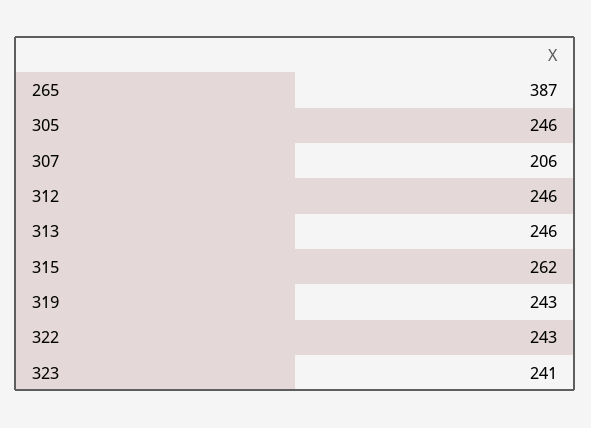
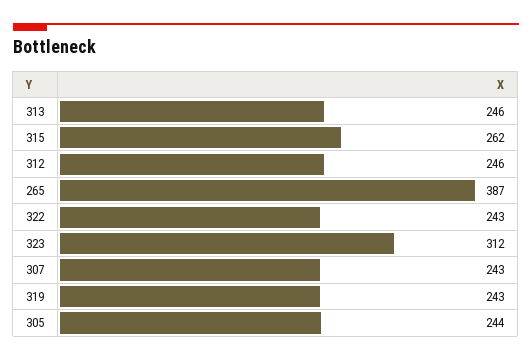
  {
    "265": 387,
-   "305": 246,
+   "305": 244,
-   "307": 206,
+   "307": 243,
    "312": 246,
    "313": 246,
    "315": 262,
    "319": 243,
    "322": 243,
-   "323": 241
+   "323": 312
  }

